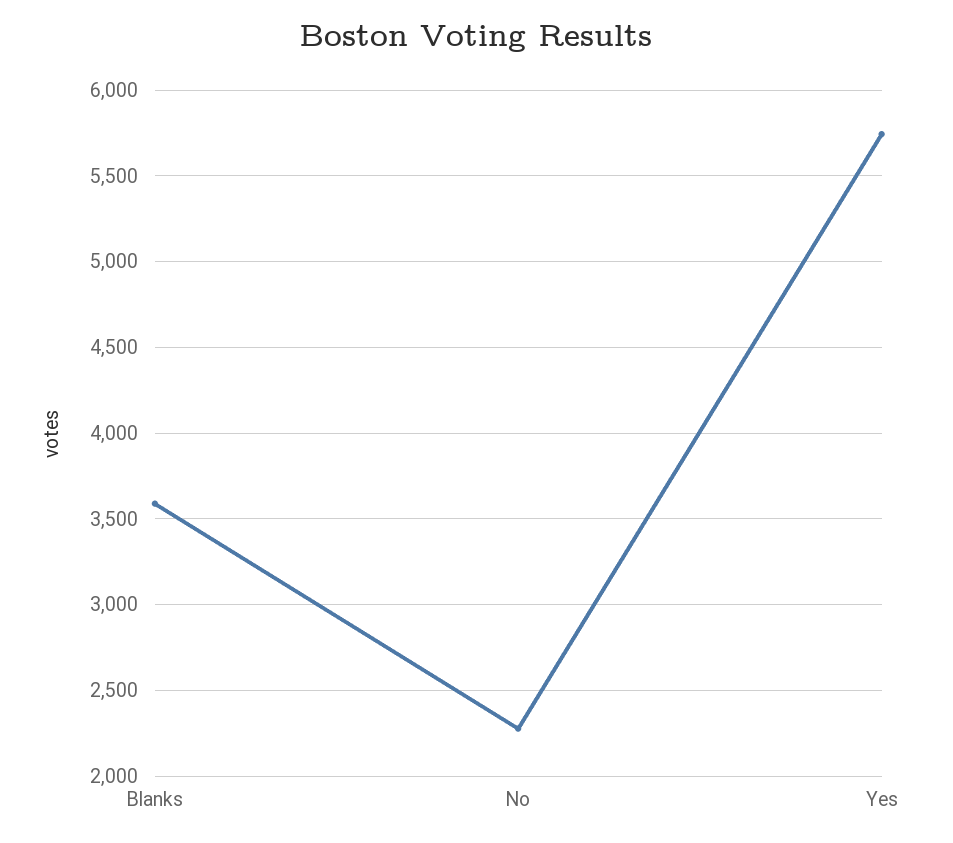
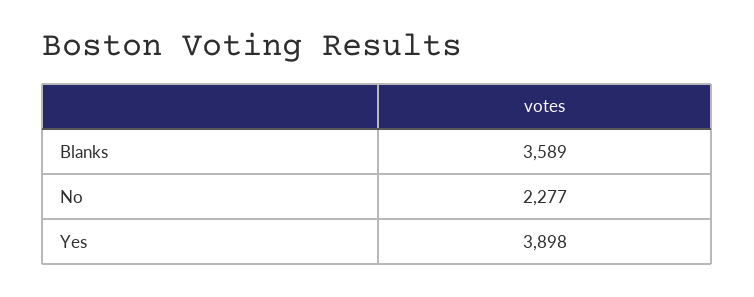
  {
    "Blanks": 3589,
    "No": 2277,
-   "Yes": 5750
+   "Yes": 3898
  }

